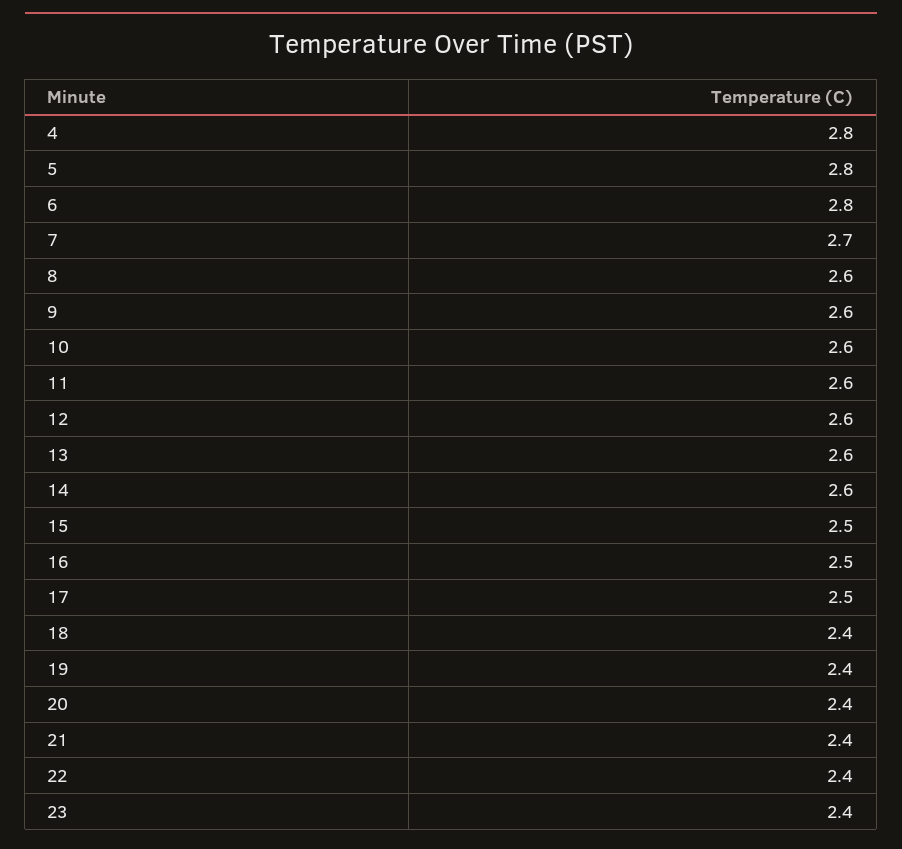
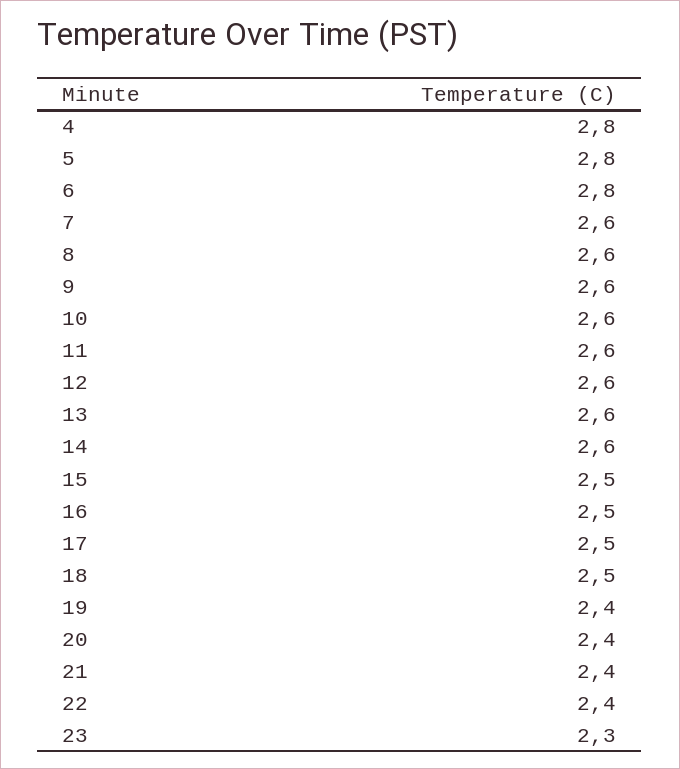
  {
    "4": 2.8,
    "5": 2.8,
    "6": 2.8,
-   "7": 2.7,
+   "7": 2.6,
    "8": 2.6,
    "9": 2.6,
    "10": 2.6,
    "11": 2.6,
    "12": 2.6,
    "13": 2.6,
    "14": 2.6,
    "15": 2.5,
    "16": 2.5,
    "17": 2.5,
-   "18": 2.4,
+   "18": 2.5,
    "19": 2.4,
    "20": 2.4,
    "21": 2.4,
    "22": 2.4,
-   "23": 2.4
+   "23": 2.3
  }

